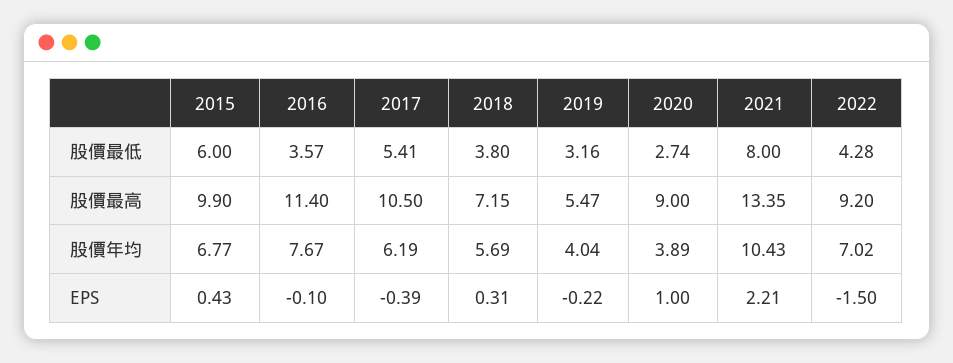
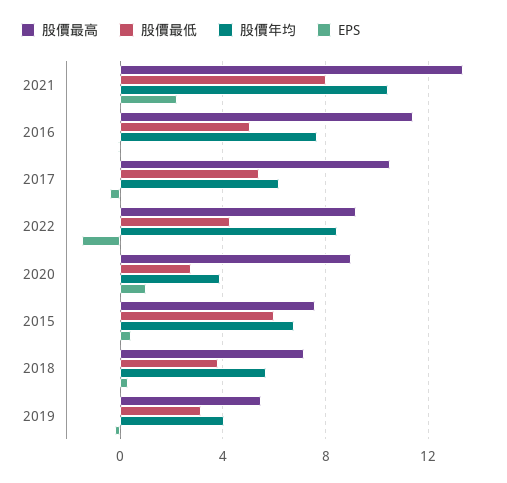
  {
    "股價最低": {
      "2015": 6,
-     "2016": 3.57,
+     "2016": 5,
      "2017": 5.41,
      "2018": 3.8,
      "2019": 3.16,
      "2020": 2.74,
      "2021": 8,
      "2022": 4.28
    },
    "股價最高": {
-     "2015": 9.9,
+     "2015": 7.5,
      "2016": 11.4,
      "2017": 10.5,
      "2018": 7.15,
      "2019": 5.47,
      "2020": 9,
      "2021": 13.35,
      "2022": 9.2
    },
    "股價年均": {
      "2015": 6.77,
      "2016": 7.67,
      "2017": 6.19,
      "2018": 5.69,
      "2019": 4.04,
      "2020": 3.89,
      "2021": 10.43,
-     "2022": 7.02
+     "2022": 8.5
    },
    "EPS": {
      "2015": 0.43,
      "2016": -0.1,
      "2017": -0.39,
      "2018": 0.31,
      "2019": -0.22,
      "2020": 1,
      "2021": 2.21,
      "2022": -1.5
    }
  }

